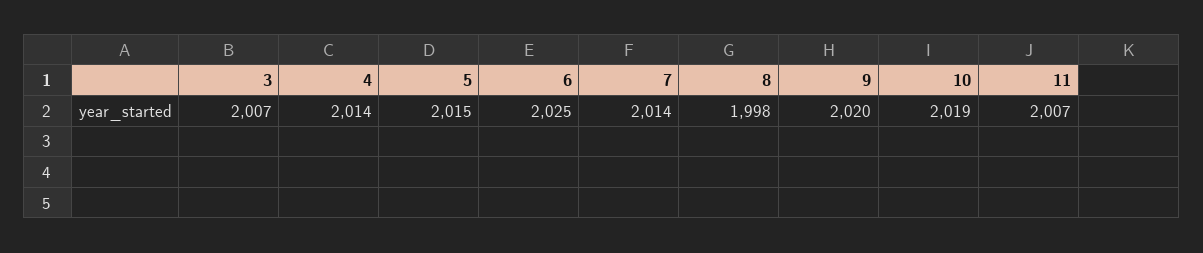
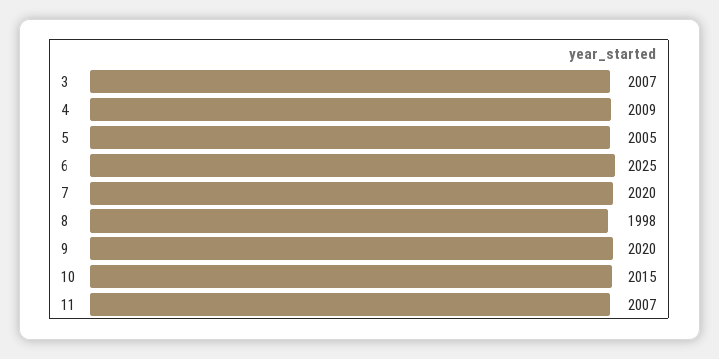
  {
    "3": 2007,
-   "4": 2014,
+   "4": 2009,
-   "5": 2015,
+   "5": 2005,
    "6": 2025,
-   "7": 2014,
+   "7": 2020,
    "8": 1998,
    "9": 2020,
-   "10": 2019,
+   "10": 2015,
    "11": 2007
  }

